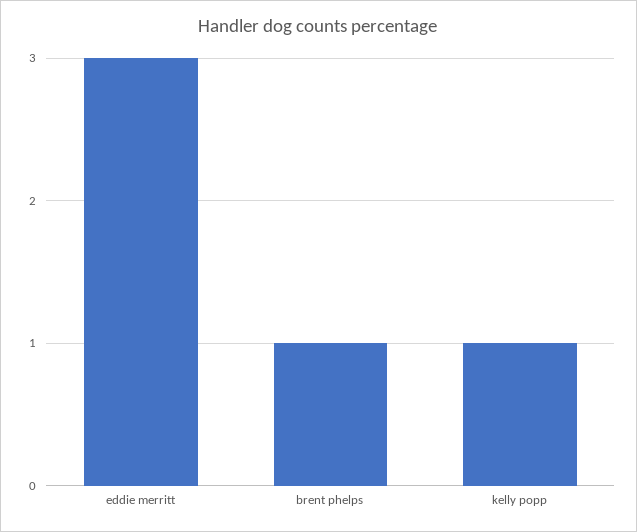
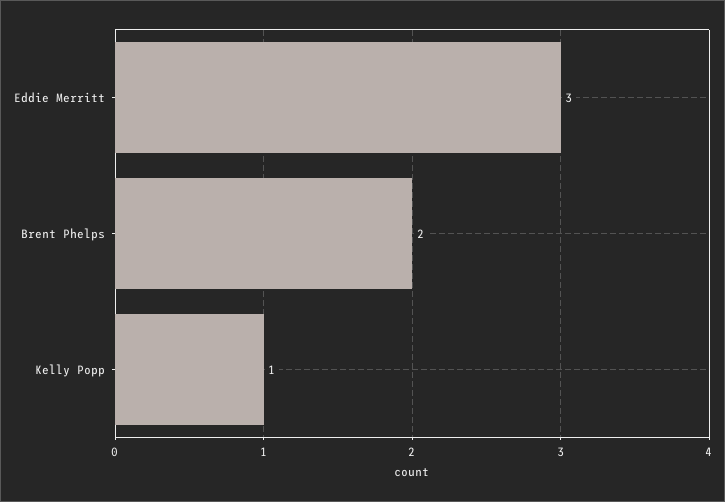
  {
    "eddie merritt": 3,
-   "brent phelps": 1,
+   "brent phelps": 2,
    "kelly popp": 1
  }

